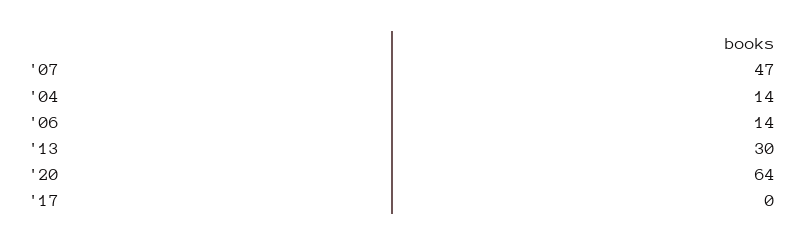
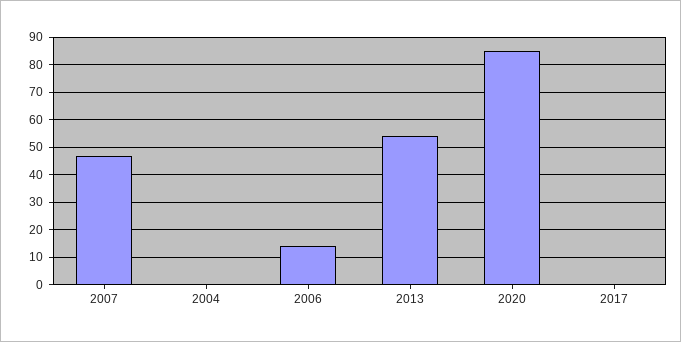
  {
    "'07": 47,
-   "'04": 14,
+   "'04": 0,
    "'06": 14,
-   "'13": 30,
+   "'13": 55,
-   "'20": 64,
+   "'20": 85,
    "'17": 0
  }

